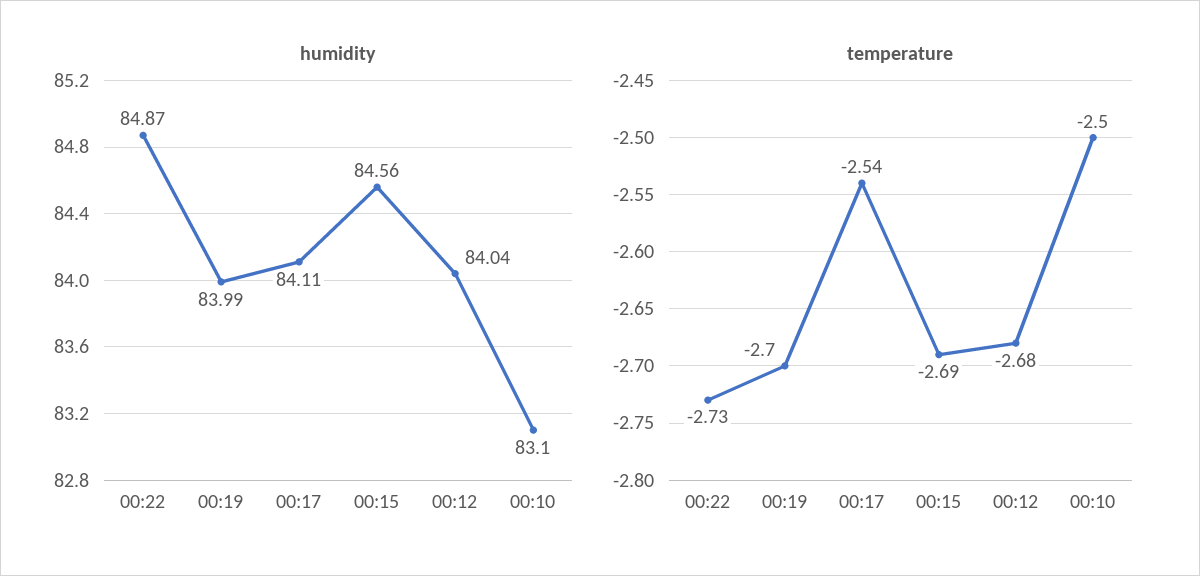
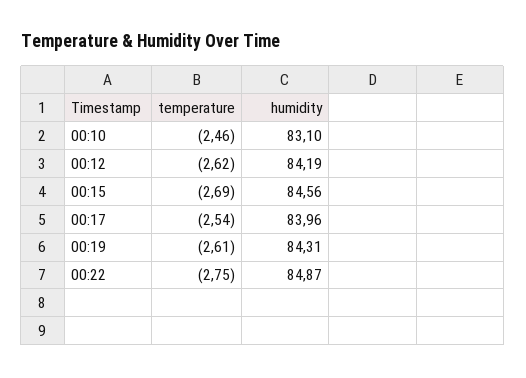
  {
    "humidity": {
      "00:22": 84.87,
-     "00:19": 83.99,
+     "00:19": 84.31,
-     "00:17": 84.11,
+     "00:17": 83.96,
      "00:15": 84.56,
-     "00:12": 84.04,
+     "00:12": 84.19,
      "00:10": 83.1
    },
    "temperature": {
-     "00:22": -2.73,
+     "00:22": -2.75,
-     "00:19": -2.7,
+     "00:19": -2.61,
      "00:17": -2.54,
      "00:15": -2.69,
-     "00:12": -2.68,
+     "00:12": -2.62,
-     "00:10": -2.5
+     "00:10": -2.46
    }
  }

